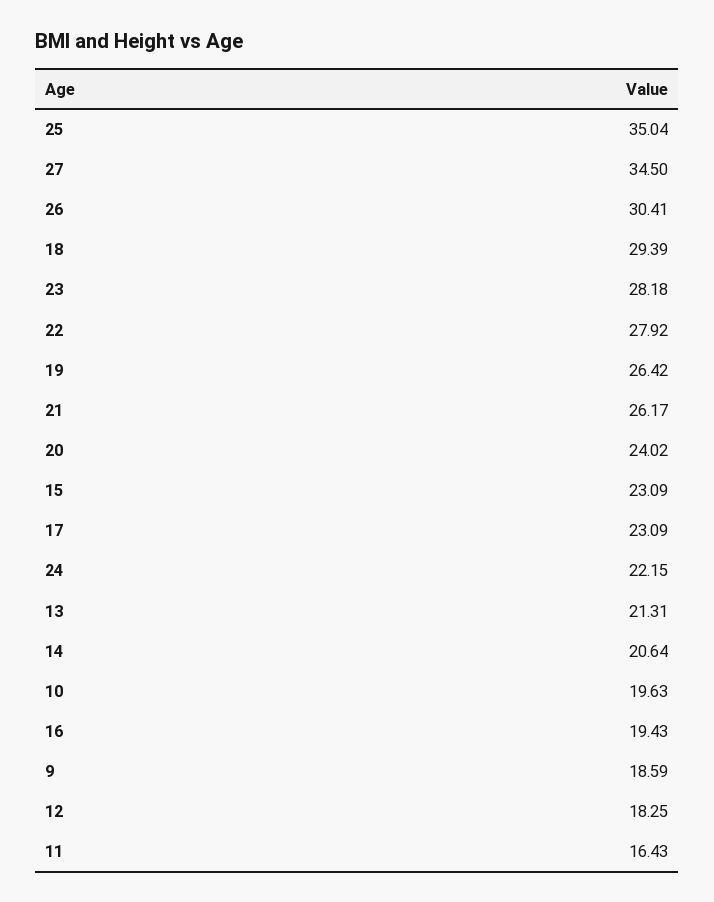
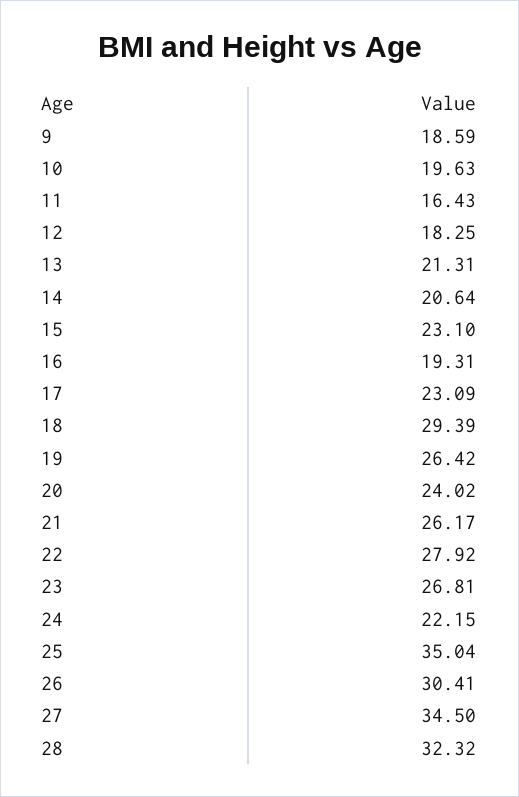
  {
    "25": 35.04,
    "27": 34.5,
    "26": 30.41,
    "18": 29.39,
-   "23": 28.18,
+   "23": 26.81,
    "22": 27.92,
    "19": 26.42,
    "21": 26.17,
    "20": 24.02,
-   "15": 23.09,
+   "15": 23.1,
    "17": 23.09,
    "24": 22.15,
    "13": 21.31,
    "14": 20.64,
    "10": 19.63,
-   "16": 19.43,
+   "16": 19.31,
    "9": 18.59,
    "12": 18.25,
-   "11": 16.43
+   "11": 16.43,
+   "28": 32.32
  }

